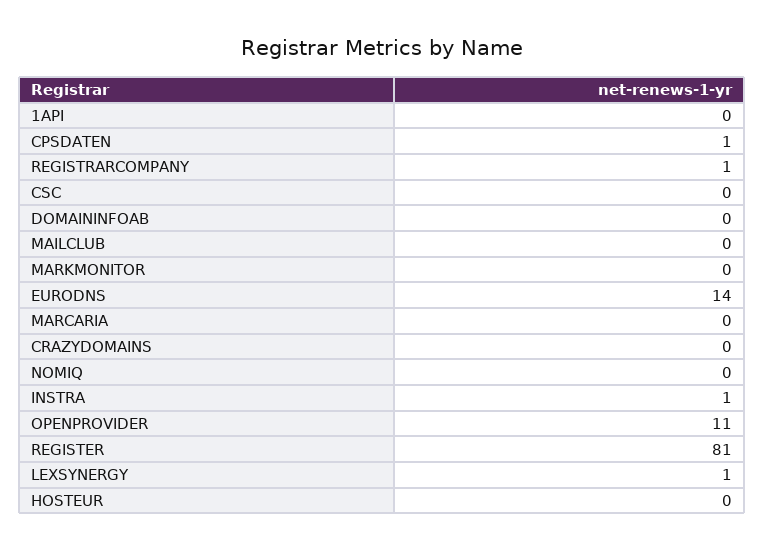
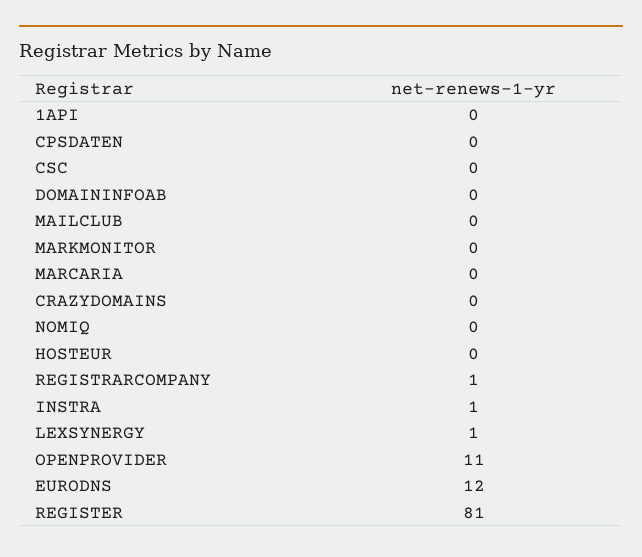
  {
    "1API": 0,
-   "CPSDATEN": 1,
+   "CPSDATEN": 0,
    "REGISTRARCOMPANY": 1,
    "CSC": 0,
    "DOMAININFOAB": 0,
    "MAILCLUB": 0,
    "MARKMONITOR": 0,
-   "EURODNS": 14,
+   "EURODNS": 12,
    "MARCARIA": 0,
    "CRAZYDOMAINS": 0,
    "NOMIQ": 0,
    "INSTRA": 1,
    "OPENPROVIDER": 11,
    "REGISTER": 81,
    "LEXSYNERGY": 1,
    "HOSTEUR": 0
  }

